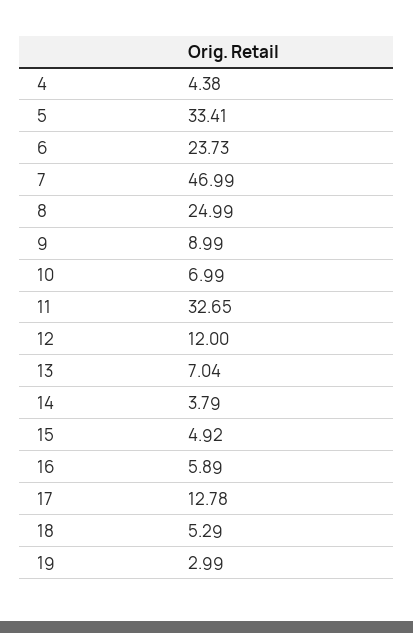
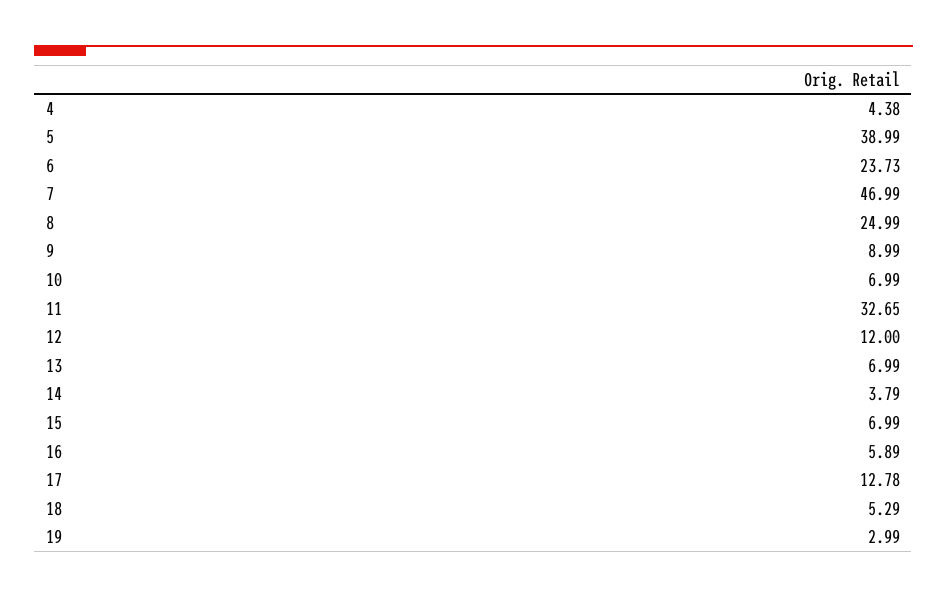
  {
    "4": 4.38,
-   "5": 33.41,
+   "5": 38.99,
    "6": 23.73,
    "7": 46.99,
    "8": 24.99,
    "9": 8.99,
    "10": 6.99,
    "11": 32.65,
    "12": 12,
-   "13": 7.04,
+   "13": 6.99,
    "14": 3.79,
-   "15": 4.92,
+   "15": 6.99,
    "16": 5.89,
    "17": 12.78,
    "18": 5.29,
    "19": 2.99
  }

